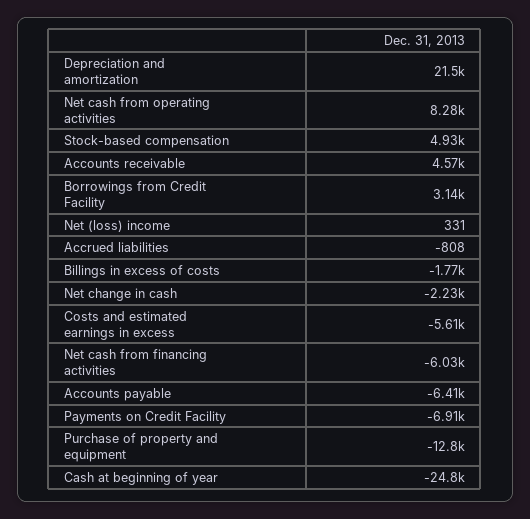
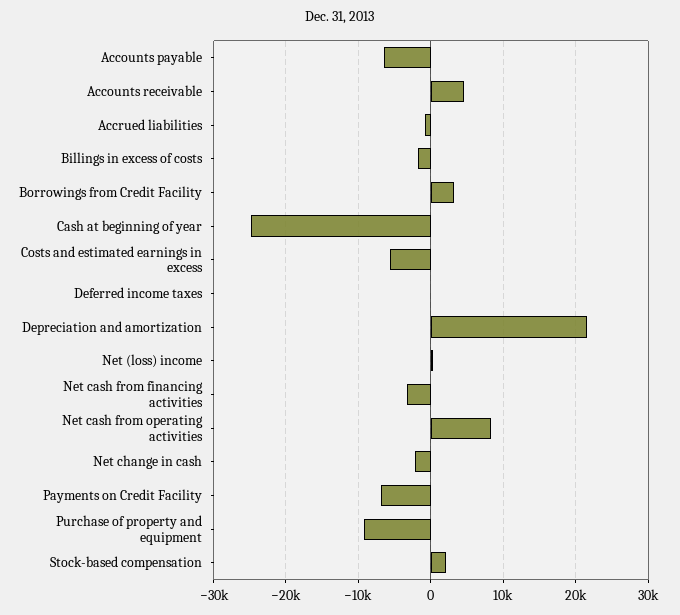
  {
    "Depreciation and amortization": 21500,
    "Net cash from operating activities": 8280,
-   "Stock-based compensation": 4930,
+   "Stock-based compensation": 2000,
    "Accounts receivable": 4570,
    "Borrowings from Credit Facility": 3140,
    "Net (loss) income": 331,
    "Accrued liabilities": -808,
    "Billings in excess of costs": -1770,
    "Net change in cash": -2230,
    "Costs and estimated earnings in excess": -5610,
-   "Net cash from financing activities": -6030,
+   "Net cash from financing activities": -3000,
    "Accounts payable": -6410,
    "Payments on Credit Facility": -6910,
-   "Purchase of property and equipment": -12800,
+   "Purchase of property and equipment": -9000,
-   "Cash at beginning of year": -24800
+   "Cash at beginning of year": -24800,
+   "Deferred income taxes": 0
  }

